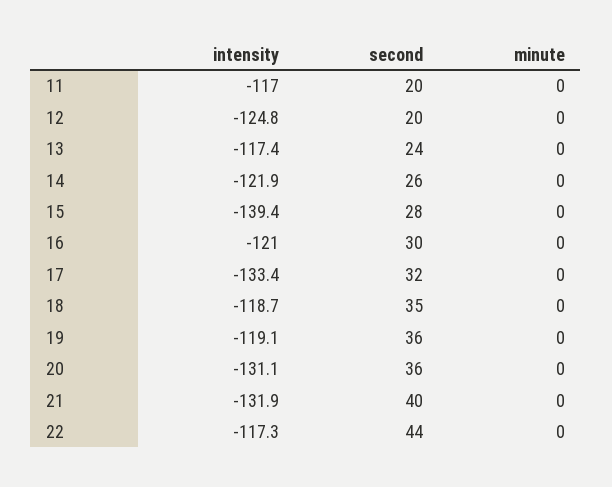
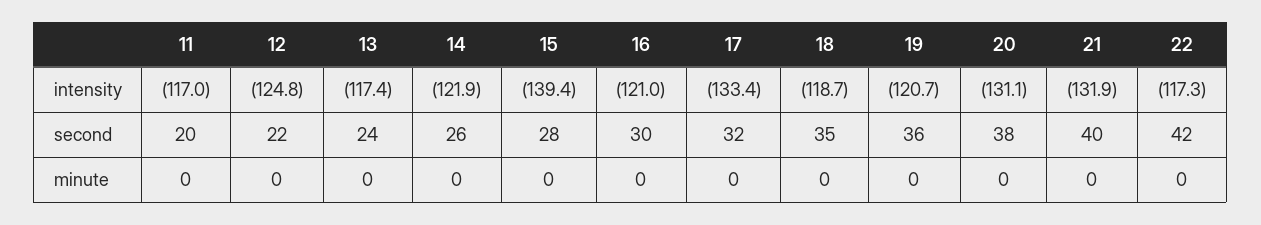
  {
    "intensity": {
      "11": -117,
      "12": -124.8,
      "13": -117.4,
      "14": -121.9,
      "15": -139.4,
      "16": -121,
      "17": -133.4,
      "18": -118.7,
-     "19": -119.1,
+     "19": -120.7,
      "20": -131.1,
      "21": -131.9,
      "22": -117.3
    },
    "second": {
      "11": 20,
-     "12": 20,
+     "12": 22,
      "13": 24,
      "14": 26,
      "15": 28,
      "16": 30,
      "17": 32,
      "18": 35,
      "19": 36,
-     "20": 36,
+     "20": 38,
      "21": 40,
-     "22": 44
+     "22": 42
    },
    "minute": {
      "11": 0,
      "12": 0,
      "13": 0,
      "14": 0,
      "15": 0,
      "16": 0,
      "17": 0,
      "18": 0,
      "19": 0,
      "20": 0,
      "21": 0,
      "22": 0
    }
  }

